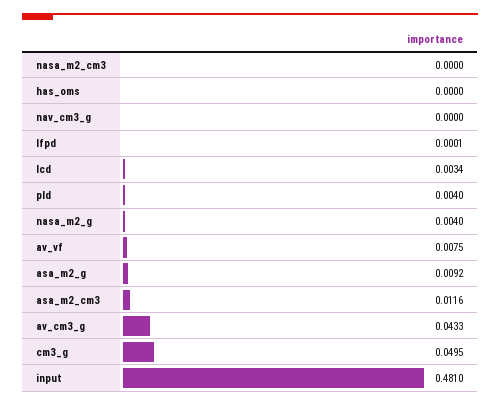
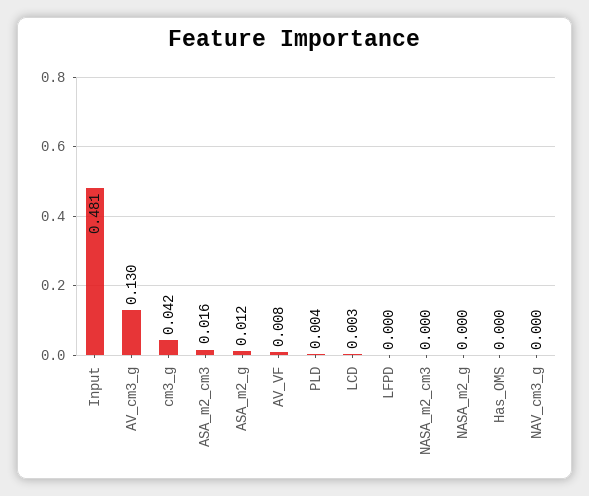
  {
    "nasa_m2_cm3": 0,
    "has_oms": 0,
    "nav_cm3_g": 0,
    "lfpd": 0.0001,
    "lcd": 0.0034,
    "pld": 0.004,
-   "nasa_m2_g": 0.004,
+   "nasa_m2_g": 0,
    "av_vf": 0.0075,
-   "asa_m2_g": 0.0092,
+   "asa_m2_g": 0.012,
-   "asa_m2_cm3": 0.0116,
+   "asa_m2_cm3": 0.016,
-   "av_cm3_g": 0.0433,
+   "av_cm3_g": 0.13,
-   "cm3_g": 0.0495,
+   "cm3_g": 0.042,
    "input": 0.481
  }

